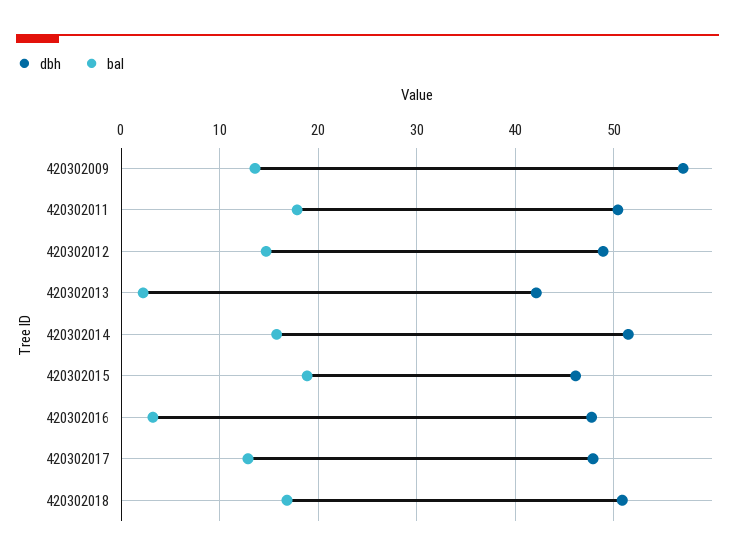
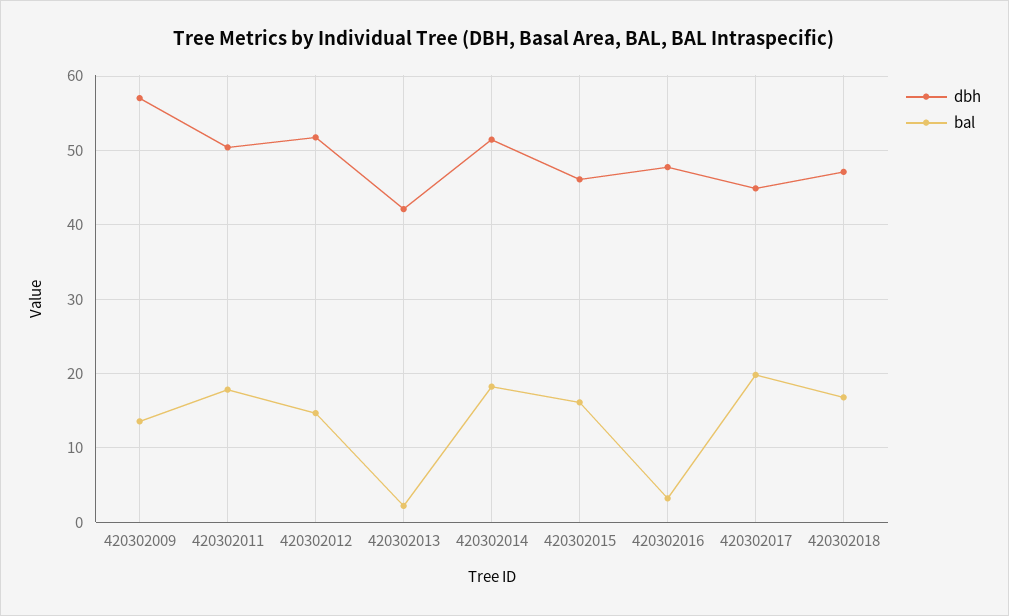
  {
    "dbh": {
      "420302009": 57,
      "420302011": 50,
-     "420302012": 49,
+     "420302012": 52,
      "420302013": 42,
      "420302014": 51,
      "420302015": 46,
      "420302016": 48,
-     "420302017": 48,
+     "420302017": 45,
-     "420302018": 51
+     "420302018": 47
    },
    "bal": {
      "420302009": 14,
      "420302011": 18,
      "420302012": 15,
      "420302013": 2,
-     "420302014": 16,
+     "420302014": 18,
-     "420302015": 19,
+     "420302015": 16,
      "420302016": 3,
-     "420302017": 13,
+     "420302017": 20,
      "420302018": 17
    }
  }

